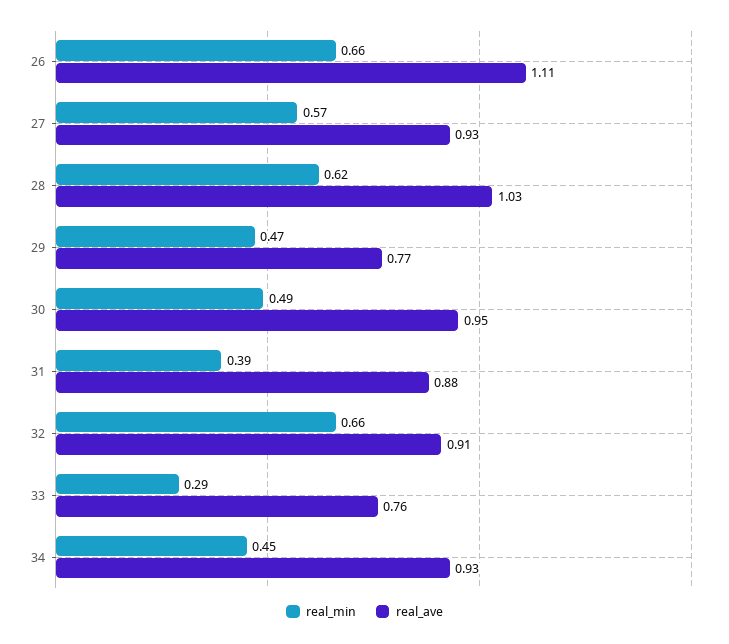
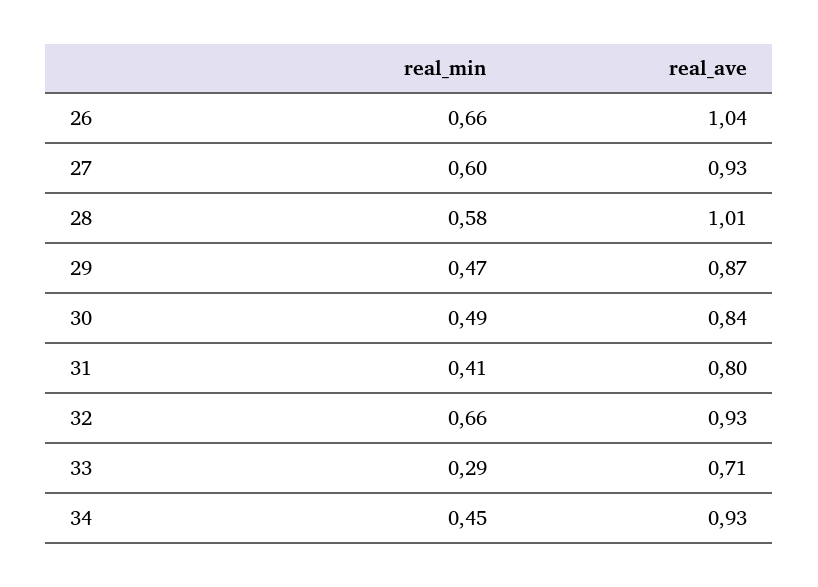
  {
    "real_min": {
      "26": 0.66,
-     "27": 0.57,
+     "27": 0.6,
-     "28": 0.62,
+     "28": 0.58,
      "29": 0.47,
      "30": 0.49,
-     "31": 0.39,
+     "31": 0.41,
      "32": 0.66,
      "33": 0.29,
      "34": 0.45
    },
    "real_ave": {
-     "26": 1.11,
+     "26": 1.04,
      "27": 0.93,
-     "28": 1.03,
+     "28": 1.01,
-     "29": 0.77,
+     "29": 0.87,
-     "30": 0.95,
+     "30": 0.84,
-     "31": 0.88,
+     "31": 0.8,
-     "32": 0.91,
+     "32": 0.93,
-     "33": 0.76,
+     "33": 0.71,
      "34": 0.93
    }
  }

